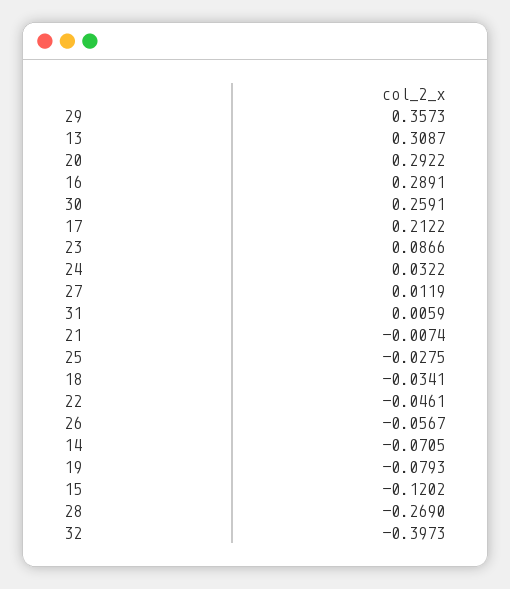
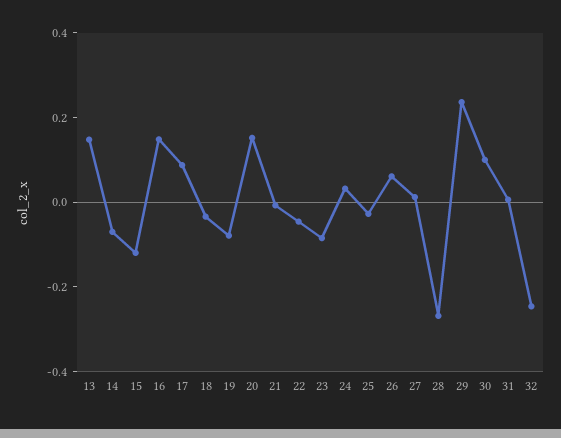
  {
-   "29": 0.3573,
+   "29": 0.25,
-   "13": 0.3087,
+   "13": 0.15,
-   "20": 0.2922,
+   "20": 0.15,
-   "16": 0.2891,
+   "16": 0.15,
-   "30": 0.2591,
+   "30": 0.1,
-   "17": 0.2122,
+   "17": 0.1,
-   "23": 0.0866,
+   "23": -0.1,
    "24": 0.0322,
    "27": 0.0119,
    "31": 0.0059,
    "21": -0.0074,
    "25": -0.0275,
    "18": -0.0341,
    "22": -0.0461,
-   "26": -0.0567,
+   "26": 0.05,
    "14": -0.0705,
    "19": -0.0793,
    "15": -0.1202,
    "28": -0.269,
-   "32": -0.3973
+   "32": -0.25
  }

